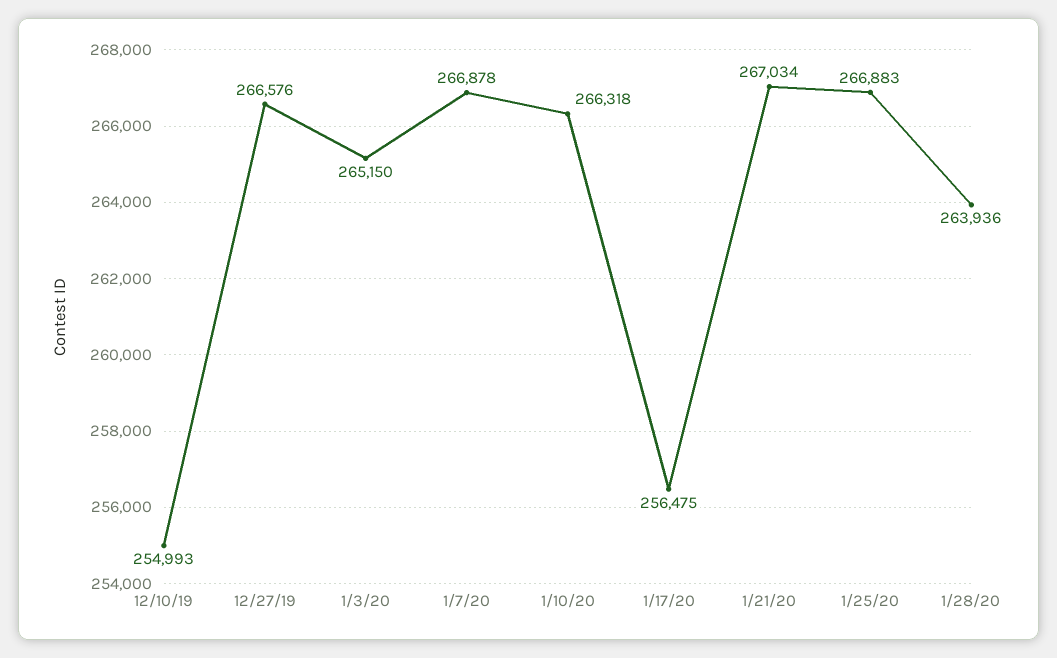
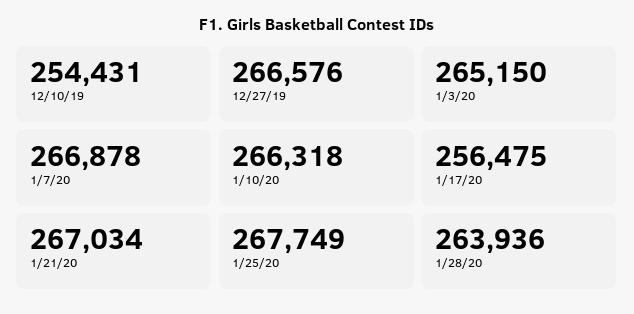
  {
-   "12/10/19": 254993,
+   "12/10/19": 254431,
    "12/27/19": 266576,
    "1/3/20": 265150,
    "1/7/20": 266878,
    "1/10/20": 266318,
    "1/17/20": 256475,
    "1/21/20": 267034,
-   "1/25/20": 266883,
+   "1/25/20": 267749,
    "1/28/20": 263936
  }

